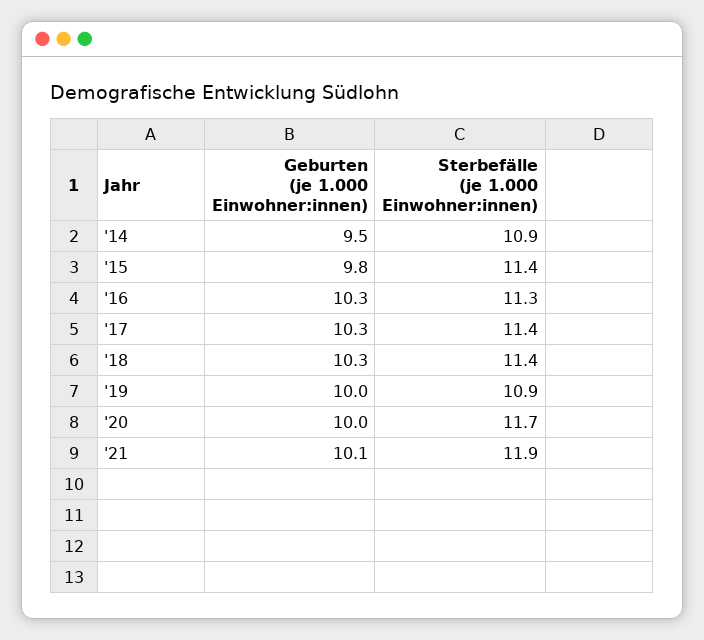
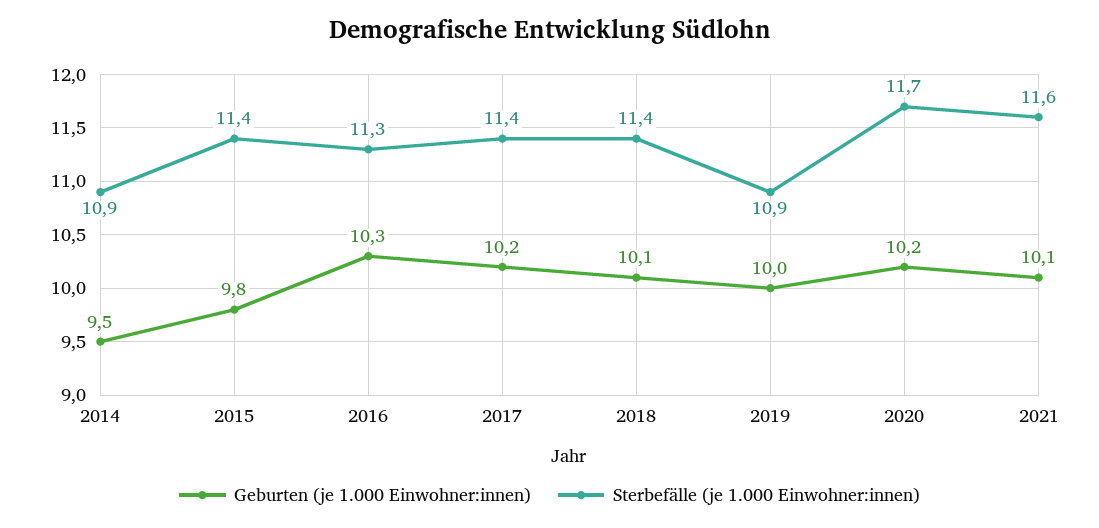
  {
    "Geburten (je 1.000 Einwohner:innen)": {
      "'14": 9.5,
      "'15": 9.8,
      "'16": 10.3,
-     "'17": 10.3,
+     "'17": 10.2,
-     "'18": 10.3,
+     "'18": 10.1,
      "'19": 10,
-     "'20": 10,
+     "'20": 10.2,
      "'21": 10.1
    },
    "Sterbefälle (je 1.000 Einwohner:innen)": {
      "'14": 10.9,
      "'15": 11.4,
      "'16": 11.3,
      "'17": 11.4,
      "'18": 11.4,
      "'19": 10.9,
      "'20": 11.7,
-     "'21": 11.9
+     "'21": 11.6
    }
  }

